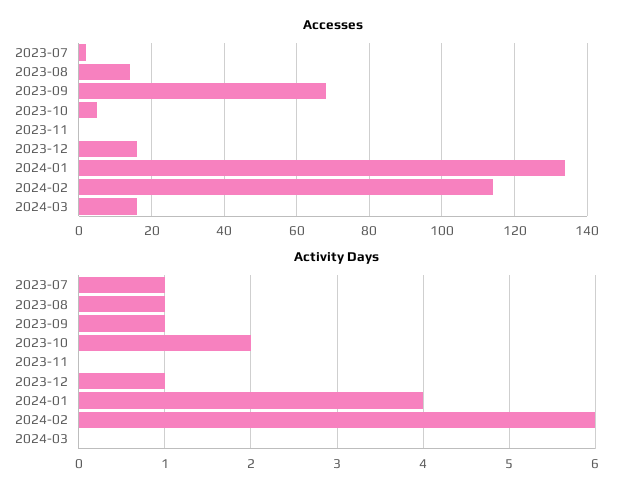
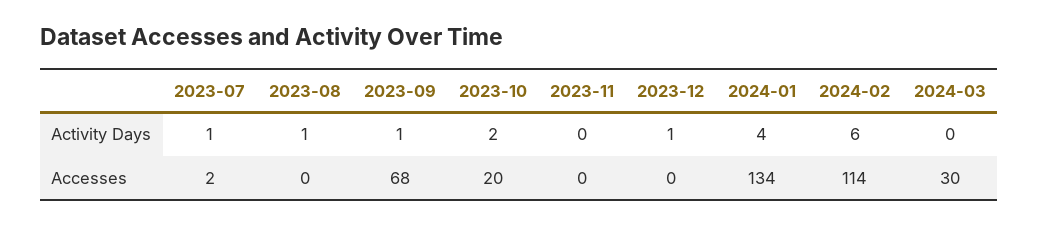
  {
    "Accesses": {
      "2023-07": 2,
-     "2023-08": 15,
+     "2023-08": 0,
      "2023-09": 68,
-     "2023-10": 5,
+     "2023-10": 20,
      "2023-11": 0,
-     "2023-12": 15,
+     "2023-12": 0,
      "2024-01": 134,
      "2024-02": 114,
-     "2024-03": 15
+     "2024-03": 30
    },
    "Activity Days": {
      "2023-07": 1,
      "2023-08": 1,
      "2023-09": 1,
      "2023-10": 2,
      "2023-11": 0,
      "2023-12": 1,
      "2024-01": 4,
      "2024-02": 6,
      "2024-03": 0
    }
  }

